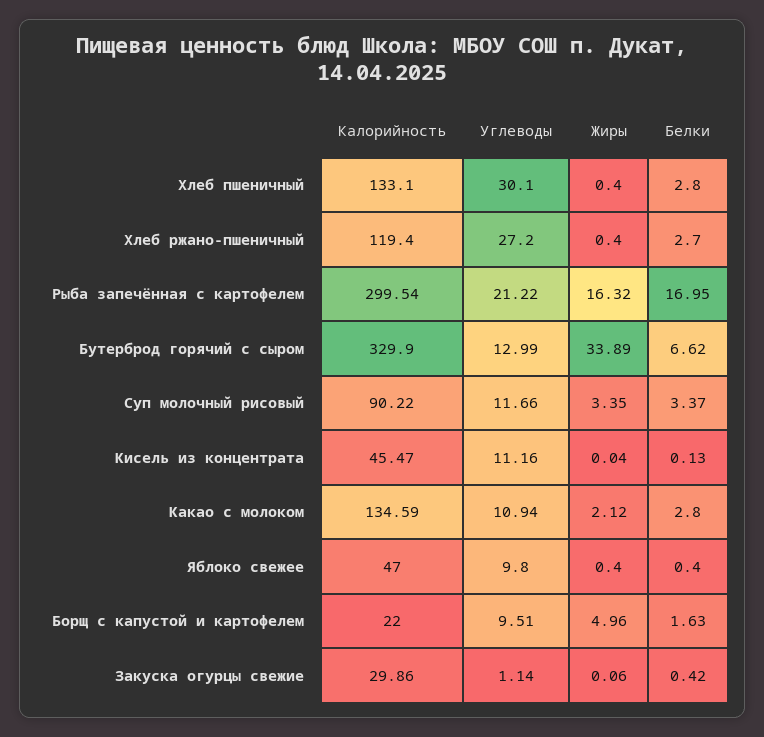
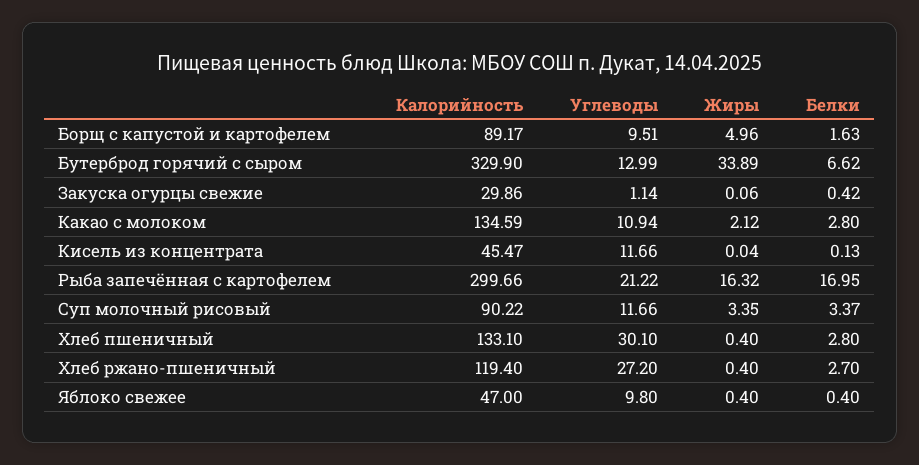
  {
    "Калорийность": {
      "Хлеб пшеничный": 133.1,
      "Хлеб ржано-пшеничный": 119.4,
-     "Рыба запечённая с картофелем": 299.54,
+     "Рыба запечённая с картофелем": 299.66,
      "Бутерброд горячий с сыром": 329.9,
      "Суп молочный рисовый": 90.22,
      "Кисель из концентрата": 45.47,
      "Какао с молоком": 134.59,
      "Яблоко свежее": 47,
-     "Борщ с капустой и картофелем": 22,
+     "Борщ с капустой и картофелем": 89.17,
      "Закуска огурцы свежие": 29.86
    },
    "Углеводы": {
      "Хлеб пшеничный": 30.1,
      "Хлеб ржано-пшеничный": 27.2,
      "Рыба запечённая с картофелем": 21.22,
      "Бутерброд горячий с сыром": 12.99,
      "Суп молочный рисовый": 11.66,
-     "Кисель из концентрата": 11.16,
+     "Кисель из концентрата": 11.66,
      "Какао с молоком": 10.94,
      "Яблоко свежее": 9.8,
      "Борщ с капустой и картофелем": 9.51,
      "Закуска огурцы свежие": 1.14
    },
    "Жиры": {
      "Хлеб пшеничный": 0.4,
      "Хлеб ржано-пшеничный": 0.4,
      "Рыба запечённая с картофелем": 16.32,
      "Бутерброд горячий с сыром": 33.89,
      "Суп молочный рисовый": 3.35,
      "Кисель из концентрата": 0.04,
      "Какао с молоком": 2.12,
      "Яблоко свежее": 0.4,
      "Борщ с капустой и картофелем": 4.96,
      "Закуска огурцы свежие": 0.06
    },
    "Белки": {
      "Хлеб пшеничный": 2.8,
      "Хлеб ржано-пшеничный": 2.7,
      "Рыба запечённая с картофелем": 16.95,
      "Бутерброд горячий с сыром": 6.62,
      "Суп молочный рисовый": 3.37,
      "Кисель из концентрата": 0.13,
      "Какао с молоком": 2.8,
      "Яблоко свежее": 0.4,
      "Борщ с капустой и картофелем": 1.63,
      "Закуска огурцы свежие": 0.42
    }
  }

